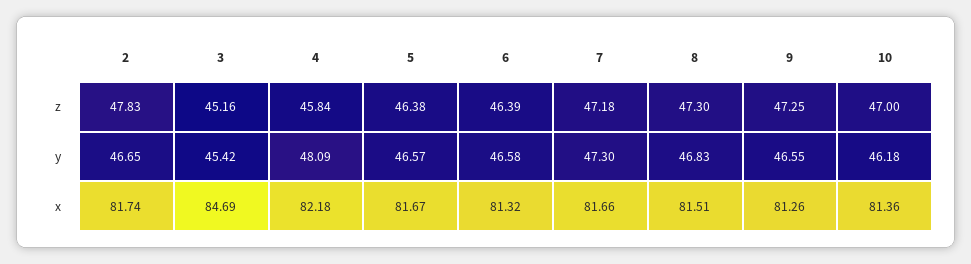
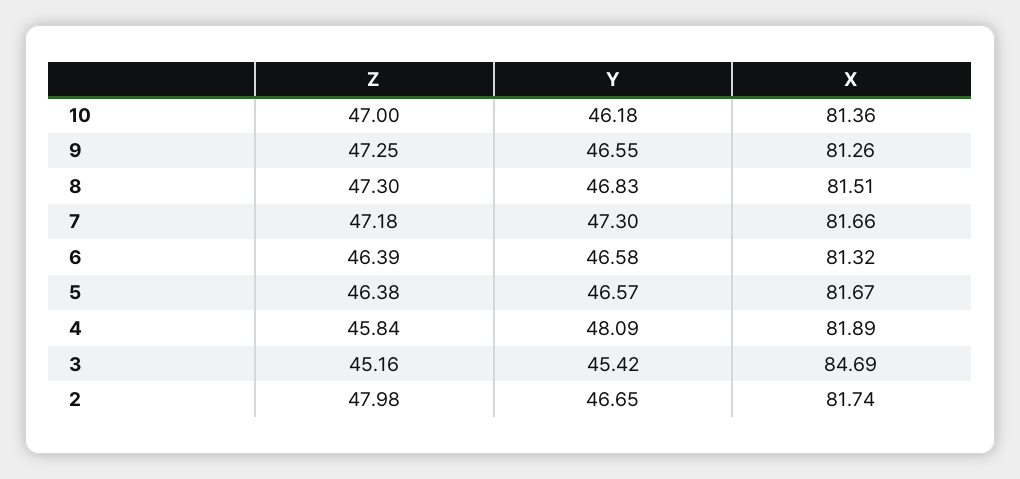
  {
    "2": {
-     "z": 47.83,
+     "z": 47.98,
      "y": 46.65,
      "x": 81.74
    },
    "3": {
      "z": 45.16,
      "y": 45.42,
      "x": 84.69
    },
    "4": {
      "z": 45.84,
      "y": 48.09,
-     "x": 82.18
+     "x": 81.89
    },
    "5": {
      "z": 46.38,
      "y": 46.57,
      "x": 81.67
    },
    "6": {
      "z": 46.39,
      "y": 46.58,
      "x": 81.32
    },
    "7": {
      "z": 47.18,
      "y": 47.3,
      "x": 81.66
    },
    "8": {
      "z": 47.3,
      "y": 46.83,
      "x": 81.51
    },
    "9": {
      "z": 47.25,
      "y": 46.55,
      "x": 81.26
    },
    "10": {
      "z": 47,
      "y": 46.18,
      "x": 81.36
    }
  }

